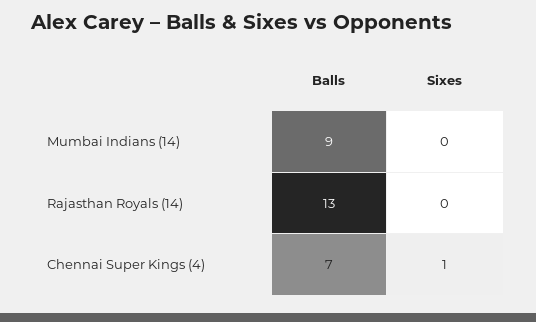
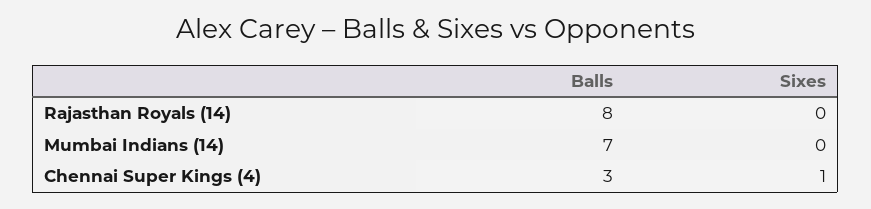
  {
    "Balls": {
-     "Mumbai Indians (14)": 9,
+     "Mumbai Indians (14)": 7,
-     "Rajasthan Royals (14)": 13,
+     "Rajasthan Royals (14)": 8,
-     "Chennai Super Kings (4)": 7
+     "Chennai Super Kings (4)": 3
    },
    "Sixes": {
      "Mumbai Indians (14)": 0,
      "Rajasthan Royals (14)": 0,
      "Chennai Super Kings (4)": 1
    }
  }

